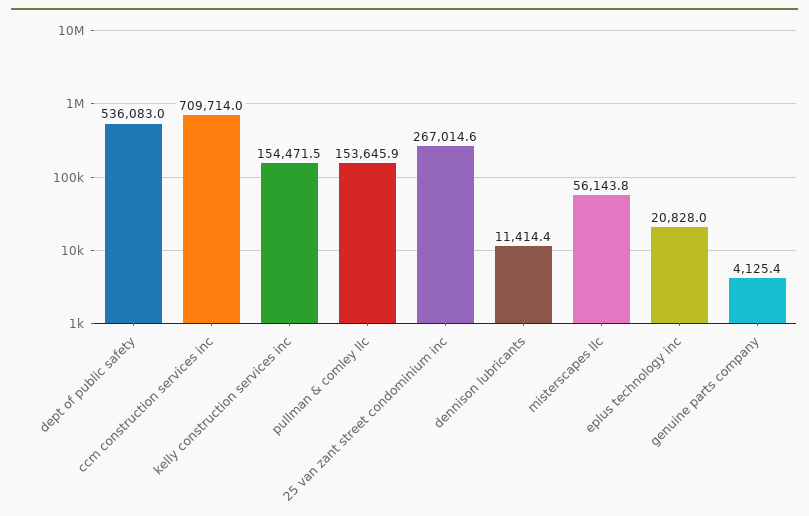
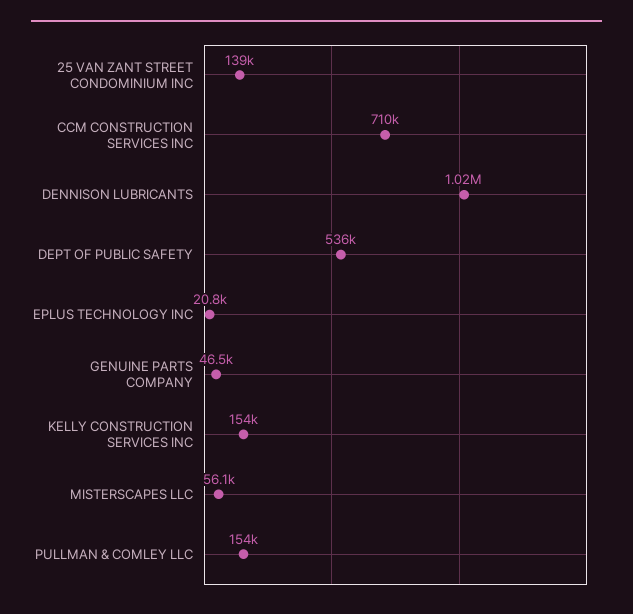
  {
    "dept of public safety": 536083,
    "ccm construction services inc": 709714,
    "kelly construction services inc": 154471.5,
    "pullman & comley llc": 153645.9,
-   "25 van zant street condominium inc": 267014.6,
+   "25 van zant street condominium inc": 139000,
-   "dennison lubricants": 11414.4,
+   "dennison lubricants": 1020000,
    "misterscapes llc": 56143.8,
    "eplus technology inc": 20828,
-   "genuine parts company": 4125.4
+   "genuine parts company": 46500
  }

